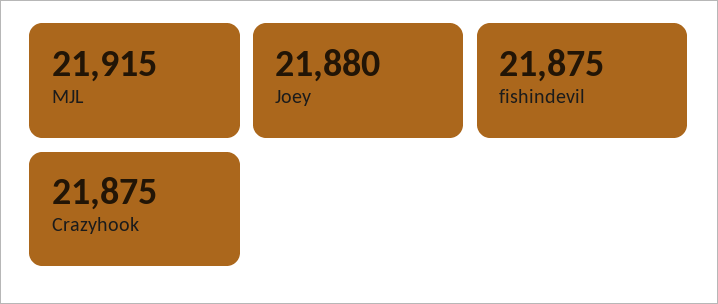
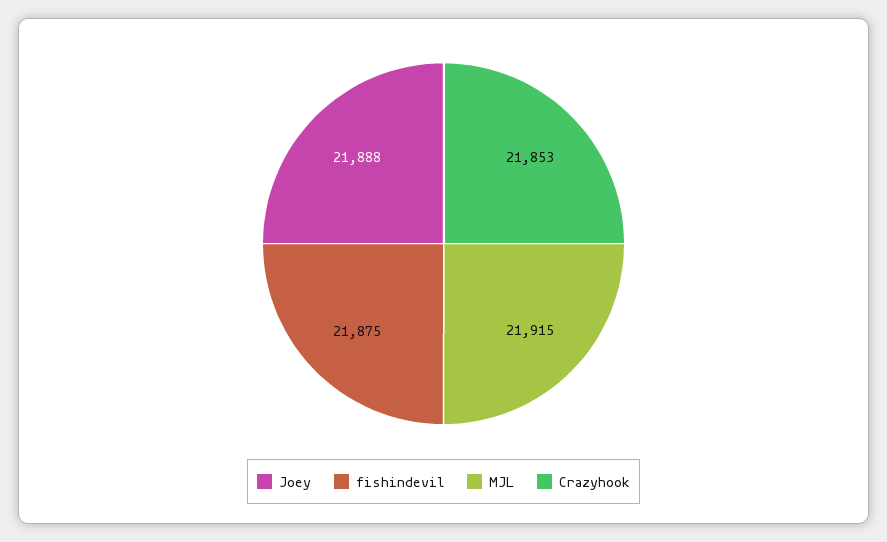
  {
    "MJL": 21915,
-   "Joey": 21880,
+   "Joey": 21888,
    "fishindevil": 21875,
-   "Crazyhook": 21875
+   "Crazyhook": 21853
  }

